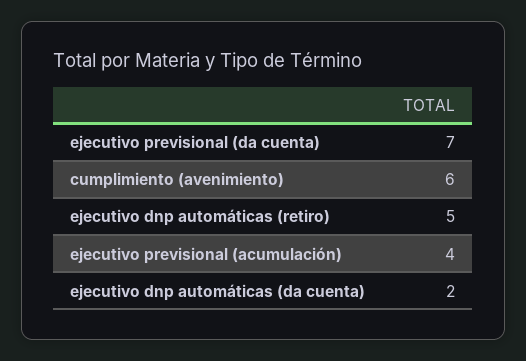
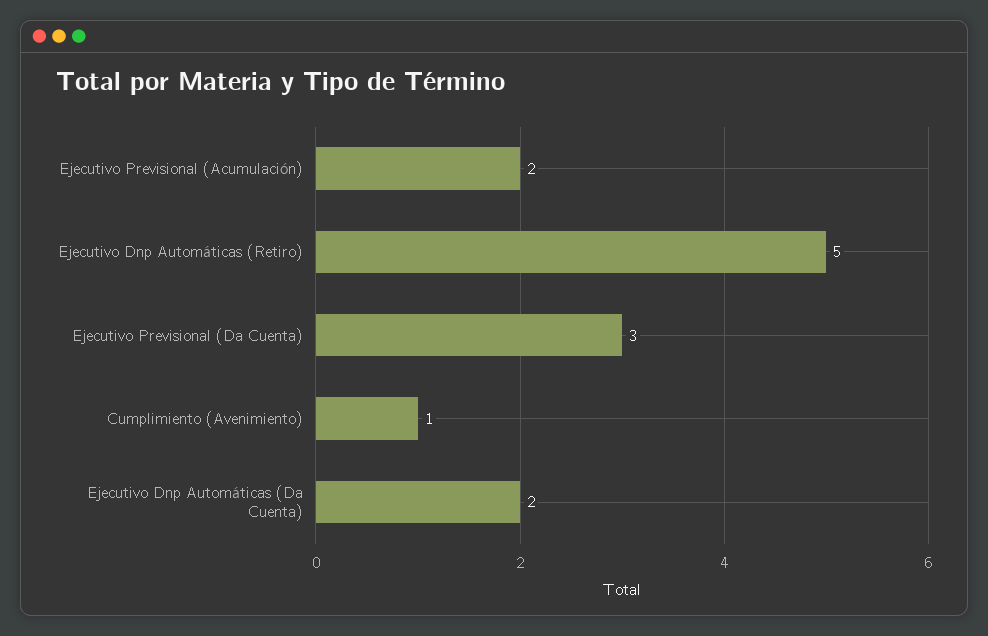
  {
-   "ejecutivo previsional (da cuenta)": 7,
+   "ejecutivo previsional (da cuenta)": 3,
-   "cumplimiento (avenimiento)": 6,
+   "cumplimiento (avenimiento)": 1,
    "ejecutivo dnp automáticas (retiro)": 5,
-   "ejecutivo previsional (acumulación)": 4,
+   "ejecutivo previsional (acumulación)": 2,
    "ejecutivo dnp automáticas (da cuenta)": 2
  }

